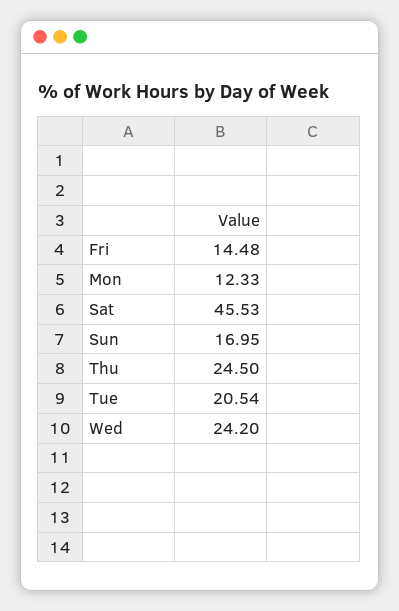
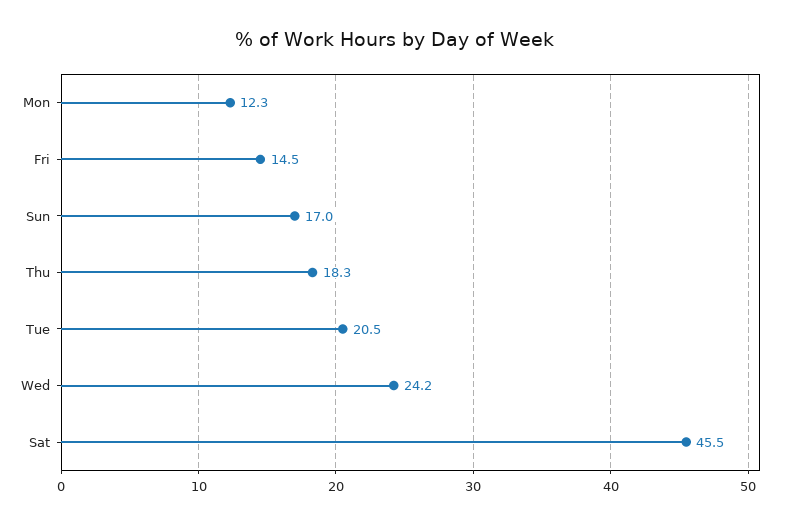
  {
    "Fri": 14.48,
    "Mon": 12.33,
    "Sat": 45.53,
    "Sun": 16.95,
-   "Thu": 24.5,
+   "Thu": 18.3,
    "Tue": 20.54,
    "Wed": 24.2
  }

